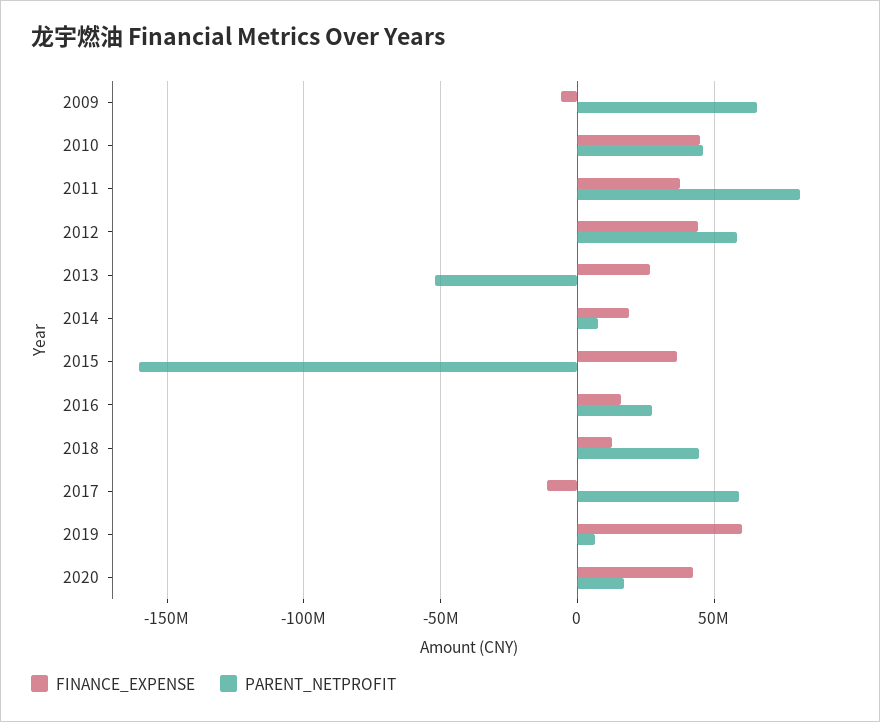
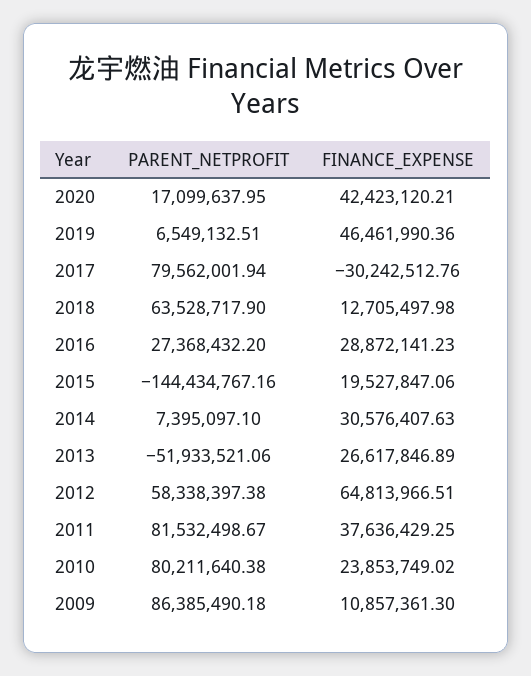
  {
    "FINANCE_EXPENSE": {
-     "2009": -5000000,
+     "2009": 10857361.3,
-     "2010": 45000000,
+     "2010": 23853749.02,
      "2011": 37636429.25,
-     "2012": 45000000,
+     "2012": 64813966.51,
      "2013": 26617846.89,
-     "2014": 20000000,
+     "2014": 30576407.63,
-     "2015": 35000000,
+     "2015": 19527847.06,
-     "2016": 15000000,
+     "2016": 28872141.23,
      "2018": 12705497.98,
-     "2017": -10000000,
+     "2017": -30242512.76,
-     "2019": 60000000,
+     "2019": 46461990.36,
      "2020": 42423120.21
    },
    "PARENT_NETPROFIT": {
-     "2009": 65000000,
+     "2009": 86385490.18,
-     "2010": 45000000,
+     "2010": 80211640.38,
      "2011": 81532498.67,
      "2012": 58338397.38,
      "2013": -51933521.06,
      "2014": 7395097.1,
-     "2015": -160000000,
+     "2015": -144434767.16,
      "2016": 27368432.2,
-     "2018": 45000000,
+     "2018": 63528717.9,
-     "2017": 60000000,
+     "2017": 79562001.94,
      "2019": 6549132.51,
      "2020": 17099637.95
    }
  }

